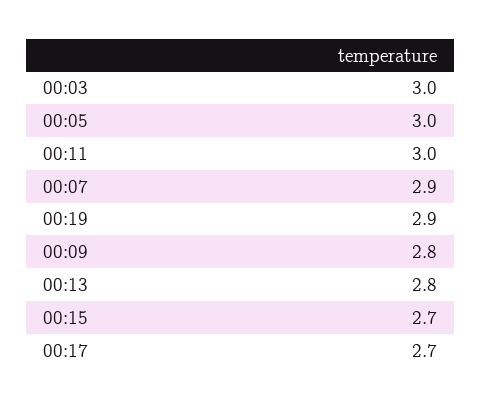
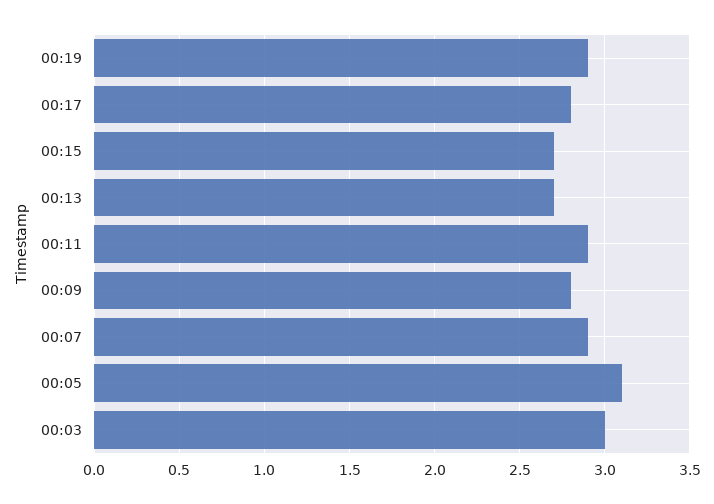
  {
    "00:03": 3,
-   "00:05": 3,
+   "00:05": 3.1,
-   "00:11": 3,
+   "00:11": 2.9,
    "00:07": 2.9,
    "00:19": 2.9,
    "00:09": 2.8,
-   "00:13": 2.8,
+   "00:13": 2.7,
    "00:15": 2.7,
-   "00:17": 2.7
+   "00:17": 2.8
  }

